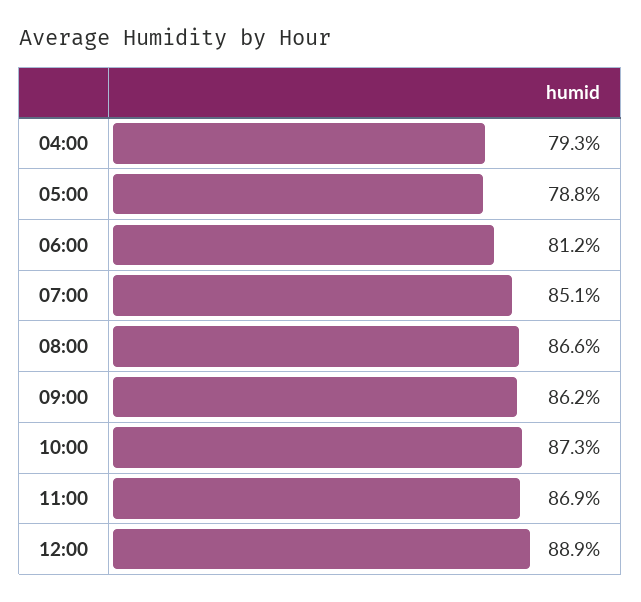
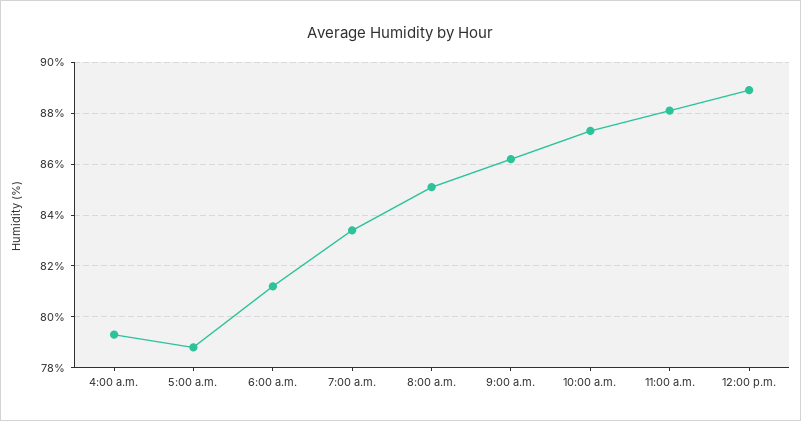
  {
    "04:00": 79.3,
    "05:00": 78.8,
    "06:00": 81.2,
-   "07:00": 85.1,
+   "07:00": 83.5,
-   "08:00": 86.6,
+   "08:00": 85,
    "09:00": 86.2,
    "10:00": 87.3,
-   "11:00": 86.9,
+   "11:00": 88,
    "12:00": 88.9
  }

